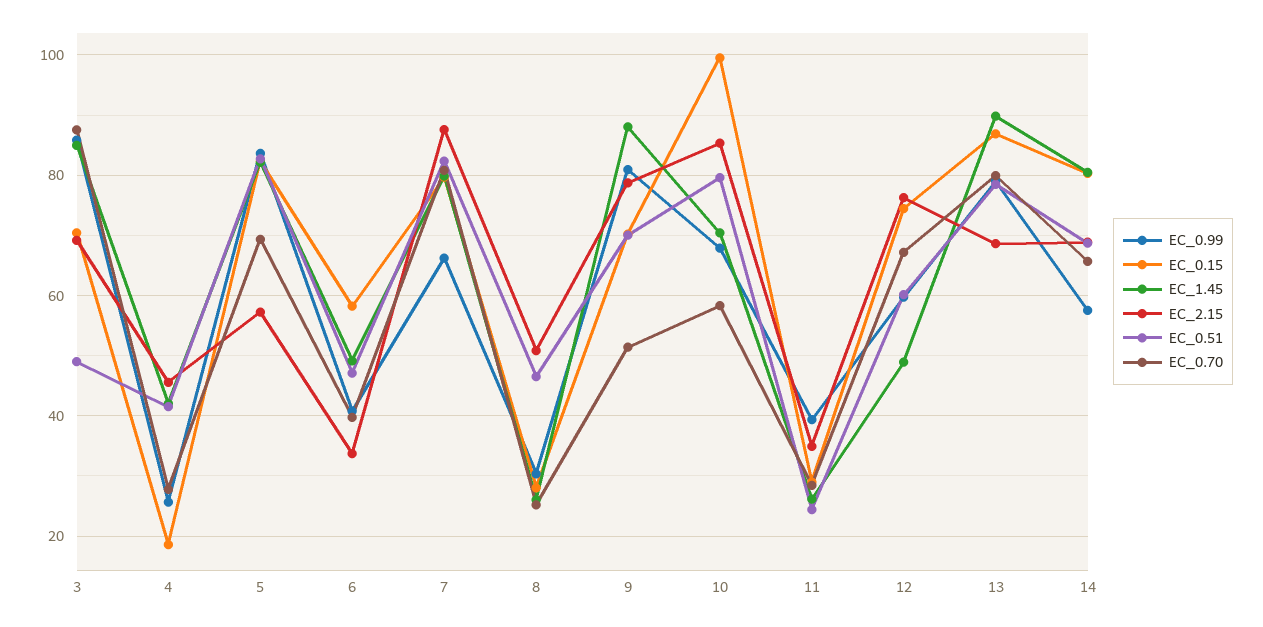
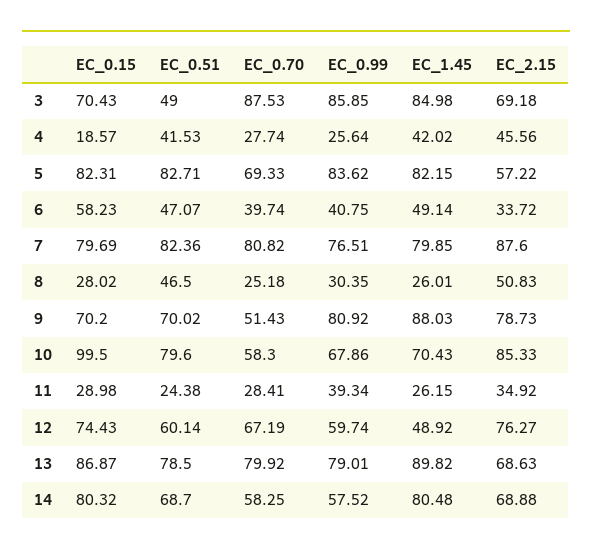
  {
    "EC_0.99": {
      "3": 85.85,
      "4": 25.64,
      "5": 83.62,
      "6": 40.75,
-     "7": 66,
+     "7": 76.51,
      "8": 30.35,
      "9": 80.92,
      "10": 67.86,
      "11": 39.34,
      "12": 59.74,
      "13": 79.01,
      "14": 57.52
    },
    "EC_0.15": {
      "3": 70.43,
      "4": 18.57,
      "5": 82.31,
      "6": 58.23,
      "7": 79.69,
      "8": 28.02,
      "9": 70.2,
      "10": 99.5,
      "11": 28.98,
      "12": 74.43,
      "13": 86.87,
      "14": 80.32
    },
    "EC_1.45": {
      "3": 84.98,
      "4": 42.02,
      "5": 82.15,
      "6": 49.14,
      "7": 79.85,
      "8": 26.01,
      "9": 88.03,
      "10": 70.43,
      "11": 26.15,
      "12": 48.92,
      "13": 89.82,
      "14": 80.48
    },
    "EC_2.15": {
      "3": 69.18,
      "4": 45.56,
      "5": 57.22,
      "6": 33.72,
      "7": 87.6,
      "8": 50.83,
      "9": 78.73,
      "10": 85.33,
      "11": 34.92,
      "12": 76.27,
      "13": 68.63,
      "14": 68.88
    },
    "EC_0.51": {
      "3": 49,
      "4": 41.53,
      "5": 82.71,
      "6": 47.07,
      "7": 82.36,
      "8": 46.5,
      "9": 70.02,
      "10": 79.6,
      "11": 24.38,
      "12": 60.14,
      "13": 78.5,
      "14": 68.7
    },
    "EC_0.70": {
      "3": 87.53,
      "4": 27.74,
      "5": 69.33,
      "6": 39.74,
      "7": 80.82,
      "8": 25.18,
      "9": 51.43,
      "10": 58.3,
      "11": 28.41,
      "12": 67.19,
      "13": 79.92,
-     "14": 66
+     "14": 58.25
    }
  }

